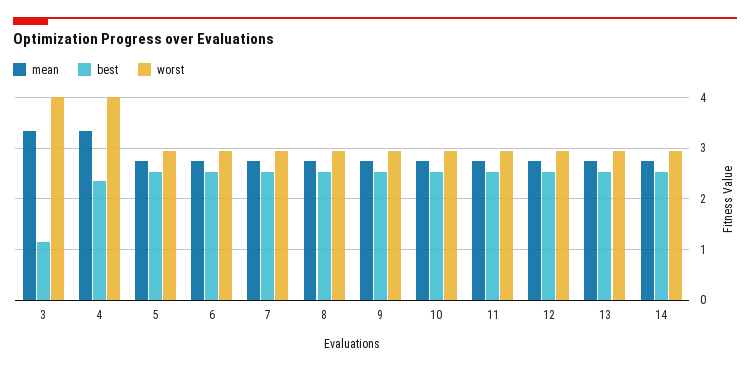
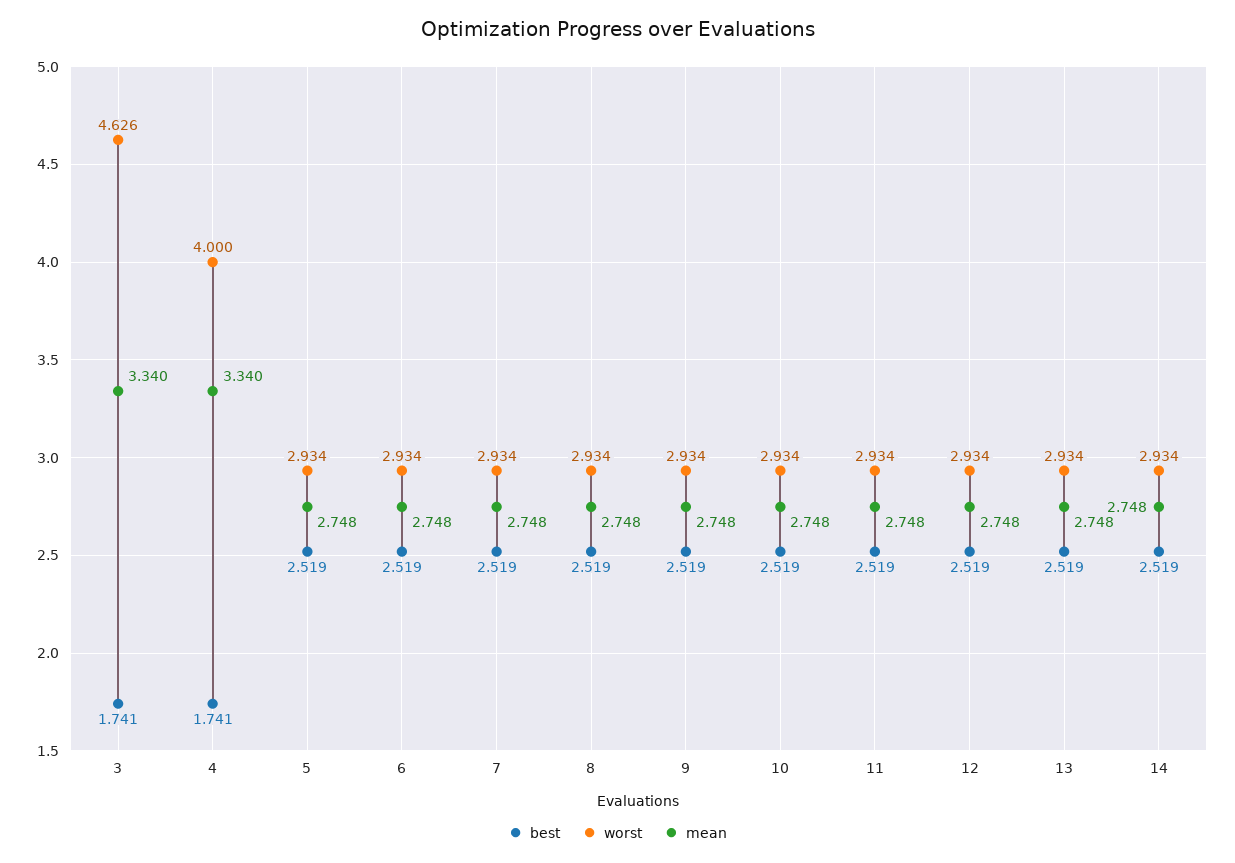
  {
    "mean": {
      "3": 3.34,
      "4": 3.34,
      "5": 2.748,
      "6": 2.748,
      "7": 2.748,
      "8": 2.748,
      "9": 2.748,
      "10": 2.748,
      "11": 2.748,
      "12": 2.748,
      "13": 2.748,
      "14": 2.748
    },
    "best": {
-     "3": 1.2,
+     "3": 1.741,
-     "4": 2.4,
+     "4": 1.741,
      "5": 2.519,
      "6": 2.519,
      "7": 2.519,
      "8": 2.519,
      "9": 2.519,
      "10": 2.519,
      "11": 2.519,
      "12": 2.519,
      "13": 2.519,
      "14": 2.519
    },
    "worst": {
-     "3": 4,
+     "3": 4.626,
      "4": 4,
      "5": 2.934,
      "6": 2.934,
      "7": 2.934,
      "8": 2.934,
      "9": 2.934,
      "10": 2.934,
      "11": 2.934,
      "12": 2.934,
      "13": 2.934,
      "14": 2.934
    }
  }

